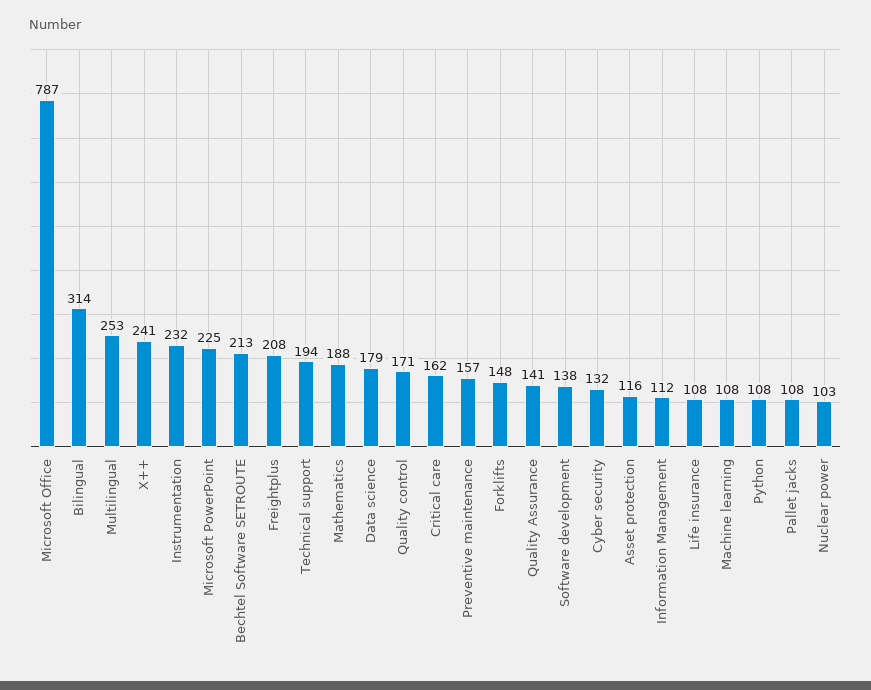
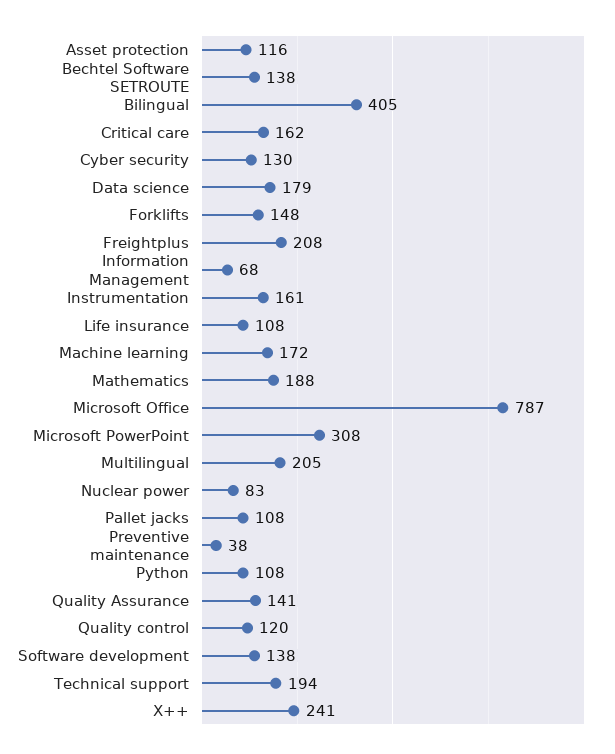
  {
    "Microsoft Office": 787,
-   "Bilingual": 314,
+   "Bilingual": 405,
-   "Multilingual": 253,
+   "Multilingual": 205,
    "X++": 241,
-   "Instrumentation": 232,
+   "Instrumentation": 161,
-   "Microsoft PowerPoint": 225,
+   "Microsoft PowerPoint": 308,
-   "Bechtel Software SETROUTE": 213,
+   "Bechtel Software SETROUTE": 138,
    "Freightplus": 208,
    "Technical support": 194,
    "Mathematics": 188,
    "Data science": 179,
-   "Quality control": 171,
+   "Quality control": 120,
    "Critical care": 162,
-   "Preventive maintenance": 157,
+   "Preventive maintenance": 38,
    "Forklifts": 148,
    "Quality Assurance": 141,
    "Software development": 138,
-   "Cyber security": 132,
+   "Cyber security": 130,
    "Asset protection": 116,
-   "Information Management": 112,
+   "Information Management": 68,
    "Life insurance": 108,
-   "Machine learning": 108,
+   "Machine learning": 172,
    "Python": 108,
    "Pallet jacks": 108,
-   "Nuclear power": 103
+   "Nuclear power": 83
  }

